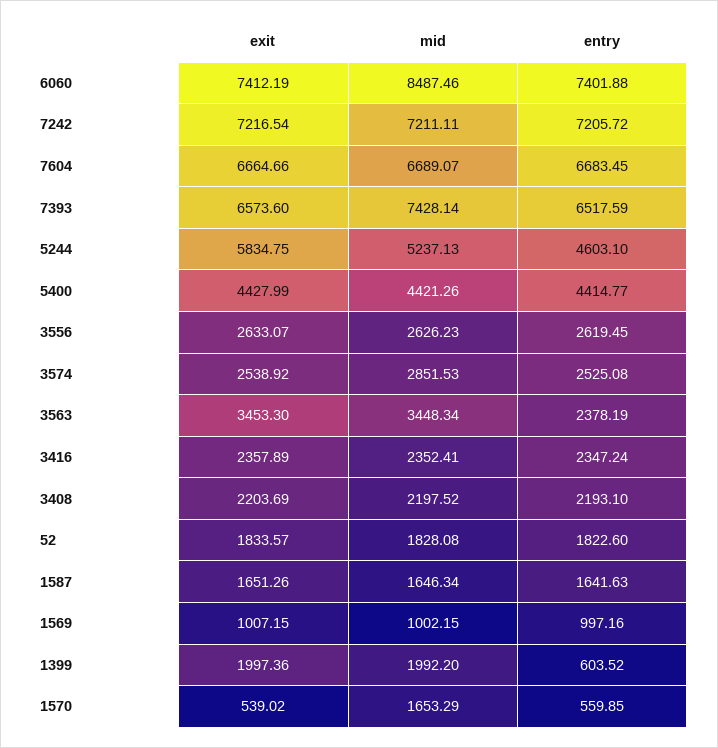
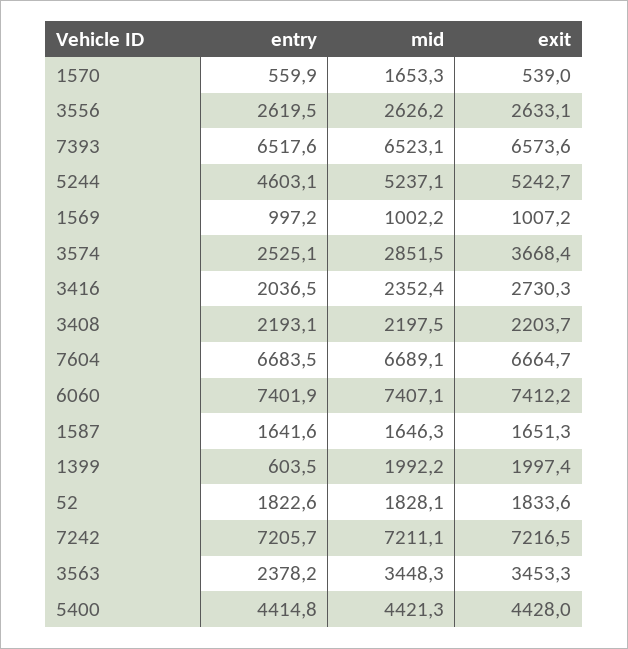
  {
    "exit": {
      "6060": 7412.19,
      "7242": 7216.54,
      "7604": 6664.66,
      "7393": 6573.6,
-     "5244": 5834.75,
+     "5244": 5242.7,
      "5400": 4427.99,
      "3556": 2633.07,
-     "3574": 2538.92,
+     "3574": 3668.4,
      "3563": 3453.3,
-     "3416": 2357.89,
+     "3416": 2730.3,
      "3408": 2203.69,
      "52": 1833.57,
      "1587": 1651.26,
      "1569": 1007.15,
      "1399": 1997.36,
      "1570": 539.02
    },
    "mid": {
-     "6060": 8487.46,
+     "6060": 7407.1,
      "7242": 7211.11,
      "7604": 6689.07,
-     "7393": 7428.14,
+     "7393": 6523.1,
      "5244": 5237.13,
      "5400": 4421.26,
      "3556": 2626.23,
      "3574": 2851.53,
      "3563": 3448.34,
      "3416": 2352.41,
      "3408": 2197.52,
      "52": 1828.08,
      "1587": 1646.34,
      "1569": 1002.15,
      "1399": 1992.2,
      "1570": 1653.29
    },
    "entry": {
      "6060": 7401.88,
      "7242": 7205.72,
      "7604": 6683.45,
      "7393": 6517.59,
      "5244": 4603.1,
      "5400": 4414.77,
      "3556": 2619.45,
      "3574": 2525.08,
      "3563": 2378.19,
-     "3416": 2347.24,
+     "3416": 2036.5,
      "3408": 2193.1,
      "52": 1822.6,
      "1587": 1641.63,
      "1569": 997.16,
      "1399": 603.52,
      "1570": 559.85
    }
  }

